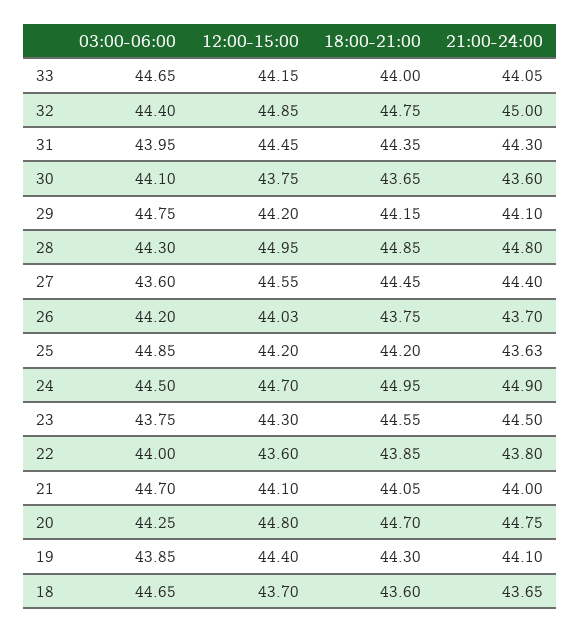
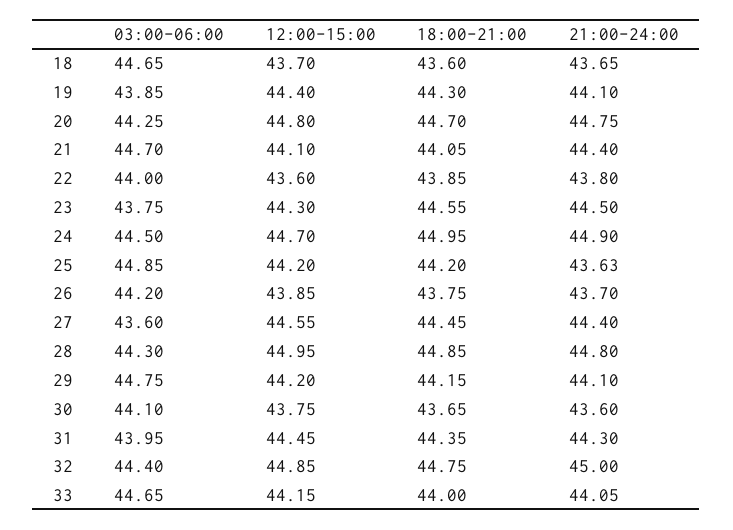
  {
    "03:00-06:00": {
      "33": 44.65,
      "32": 44.4,
      "31": 43.95,
      "30": 44.1,
      "29": 44.75,
      "28": 44.3,
      "27": 43.6,
      "26": 44.2,
      "25": 44.85,
      "24": 44.5,
      "23": 43.75,
      "22": 44,
      "21": 44.7,
      "20": 44.25,
      "19": 43.85,
      "18": 44.65
    },
    "12:00-15:00": {
      "33": 44.15,
      "32": 44.85,
      "31": 44.45,
      "30": 43.75,
      "29": 44.2,
      "28": 44.95,
      "27": 44.55,
-     "26": 44.03,
+     "26": 43.85,
      "25": 44.2,
      "24": 44.7,
      "23": 44.3,
      "22": 43.6,
      "21": 44.1,
      "20": 44.8,
      "19": 44.4,
      "18": 43.7
    },
    "18:00-21:00": {
      "33": 44,
      "32": 44.75,
      "31": 44.35,
      "30": 43.65,
      "29": 44.15,
      "28": 44.85,
      "27": 44.45,
      "26": 43.75,
      "25": 44.2,
      "24": 44.95,
      "23": 44.55,
      "22": 43.85,
      "21": 44.05,
      "20": 44.7,
      "19": 44.3,
      "18": 43.6
    },
    "21:00-24:00": {
      "33": 44.05,
      "32": 45,
      "31": 44.3,
      "30": 43.6,
      "29": 44.1,
      "28": 44.8,
      "27": 44.4,
      "26": 43.7,
      "25": 43.63,
      "24": 44.9,
      "23": 44.5,
      "22": 43.8,
-     "21": 44,
+     "21": 44.4,
      "20": 44.75,
      "19": 44.1,
      "18": 43.65
    }
  }

